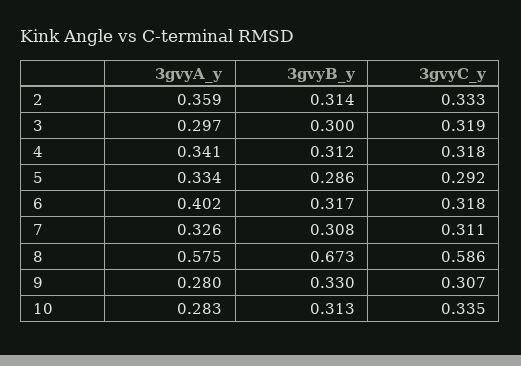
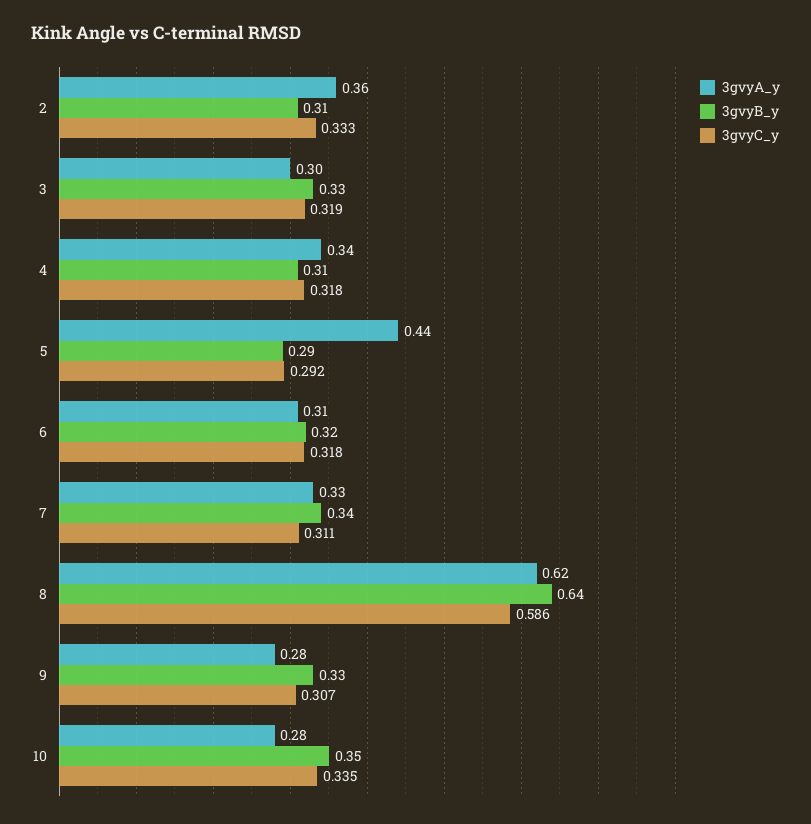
  {
    "3gvyA_y": {
      "2": 0.359,
      "3": 0.297,
      "4": 0.341,
-     "5": 0.334,
+     "5": 0.44,
-     "6": 0.402,
+     "6": 0.31,
      "7": 0.326,
-     "8": 0.575,
+     "8": 0.62,
      "9": 0.28,
      "10": 0.283
    },
    "3gvyB_y": {
      "2": 0.314,
-     "3": 0.3,
+     "3": 0.33,
      "4": 0.312,
      "5": 0.286,
      "6": 0.317,
-     "7": 0.308,
+     "7": 0.34,
-     "8": 0.673,
+     "8": 0.64,
      "9": 0.33,
-     "10": 0.313
+     "10": 0.35
    },
    "3gvyC_y": {
      "2": 0.333,
      "3": 0.319,
      "4": 0.318,
      "5": 0.292,
      "6": 0.318,
      "7": 0.311,
      "8": 0.586,
      "9": 0.307,
      "10": 0.335
    }
  }

